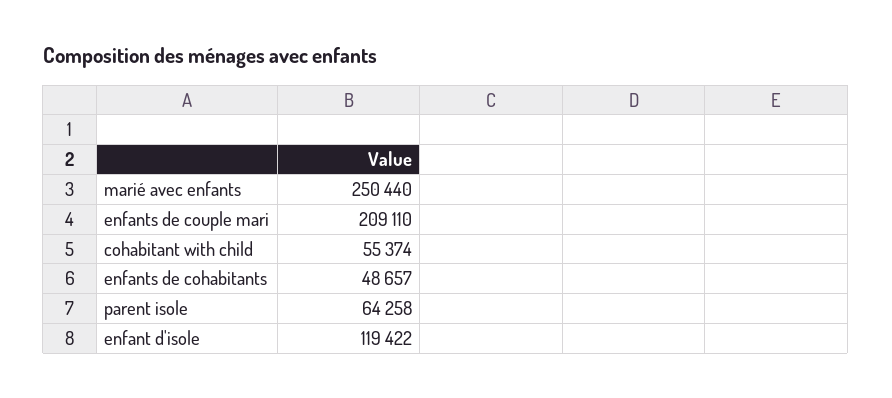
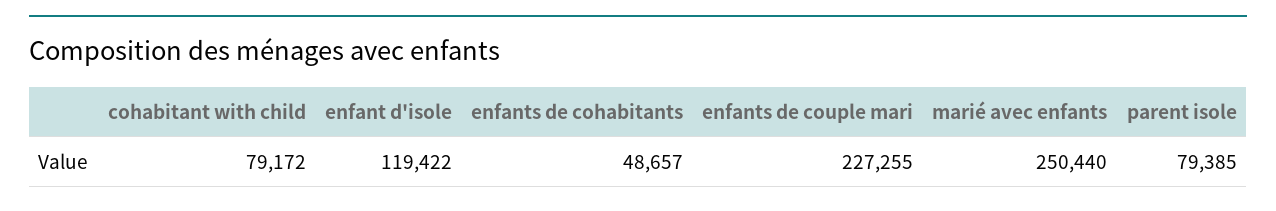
  {
    "marié avec enfants": 250440,
-   "enfants de couple mari": 209110,
+   "enfants de couple mari": 227255,
-   "cohabitant with child": 55374,
+   "cohabitant with child": 79172,
    "enfants de cohabitants": 48657,
-   "parent isole": 64258,
+   "parent isole": 79385,
    "enfant d'isole": 119422
  }

